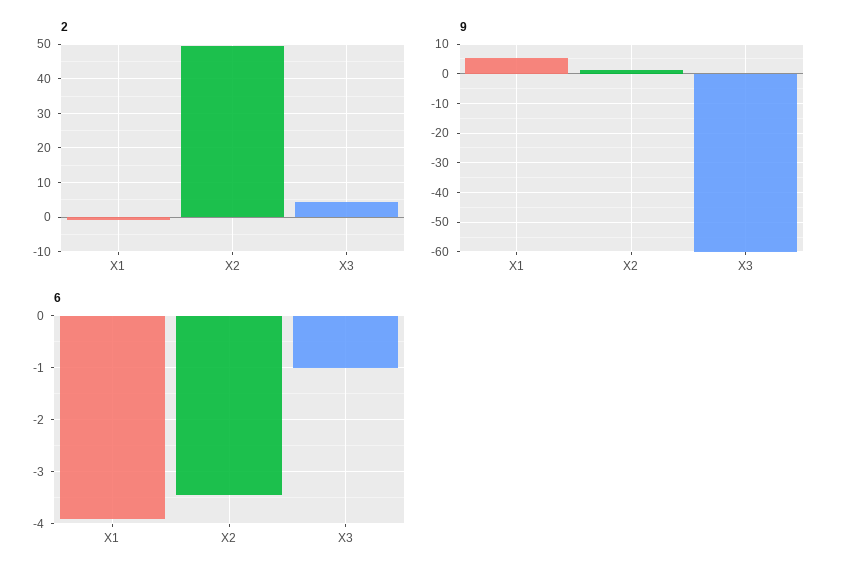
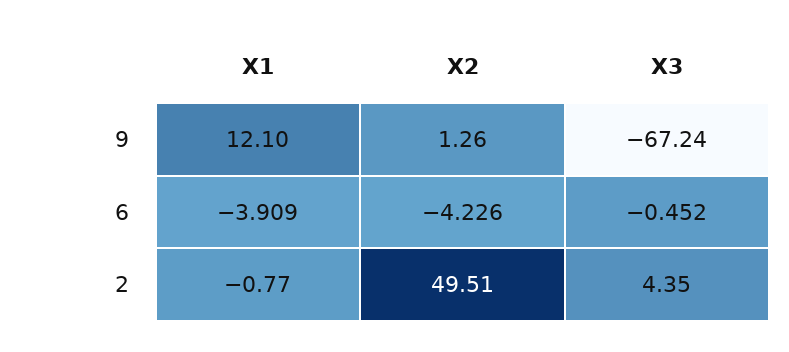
  {
    "2": {
      "X1": -0.77,
      "X2": 49.51,
      "X3": 4.35
    },
    "9": {
-     "X1": 5,
+     "X1": 12.1,
      "X2": 1.26,
-     "X3": -60
+     "X3": -67.24
    },
    "6": {
      "X1": -3.909,
-     "X2": -3.4,
+     "X2": -4.226,
-     "X3": -1
+     "X3": -0.452
    }
  }

